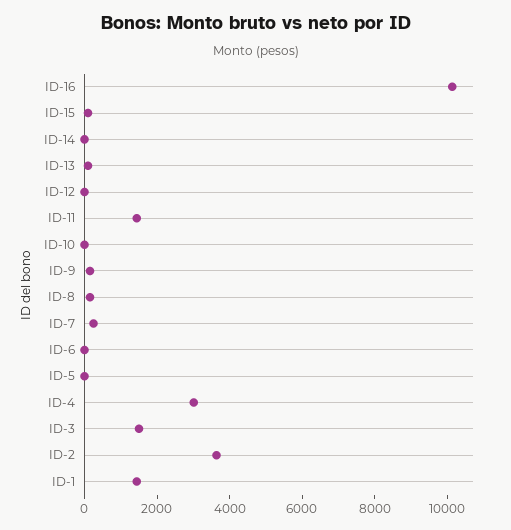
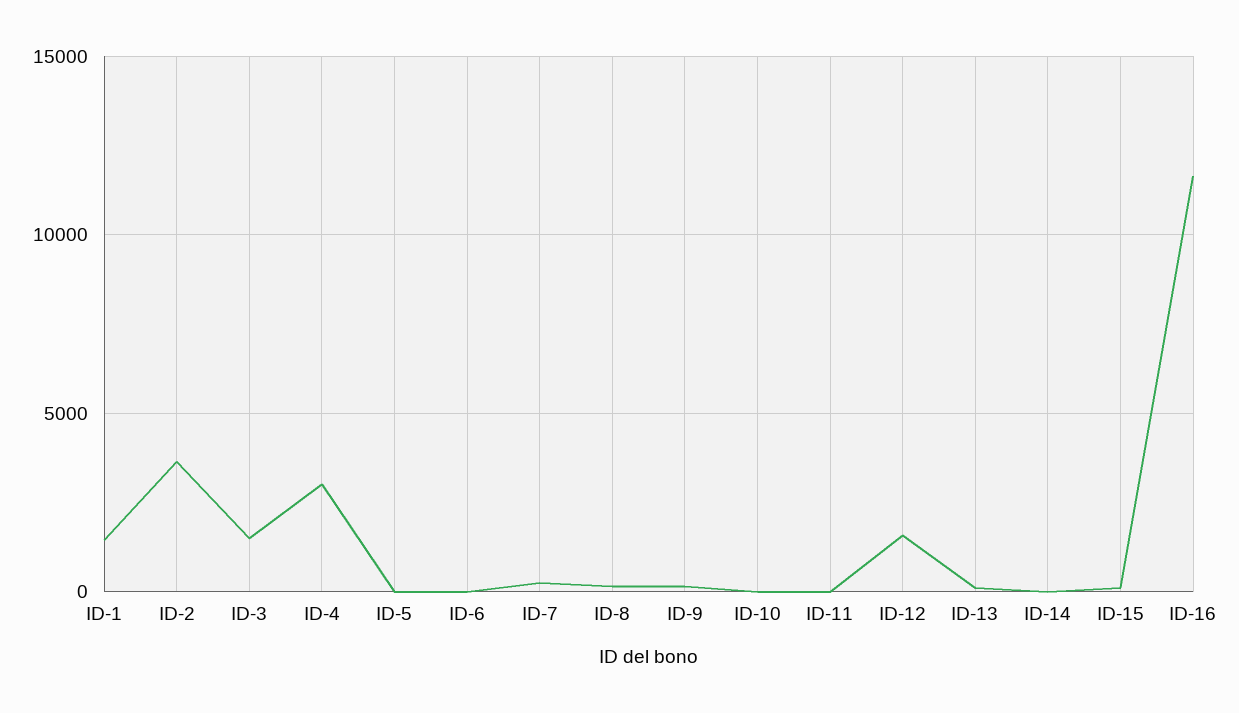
  {
-   "ID-16": 10000,
+   "ID-16": 11500,
    "ID-15": 0,
    "ID-14": 0,
    "ID-13": 0,
-   "ID-12": 0,
+   "ID-12": 1500,
-   "ID-11": 1500,
+   "ID-11": 0,
    "ID-10": 0,
    "ID-9": 0,
    "ID-8": 0,
    "ID-7": 500,
    "ID-6": 0,
    "ID-5": 0,
    "ID-4": 3000,
    "ID-3": 1500,
    "ID-2": 3500,
    "ID-1": 1500
  }

